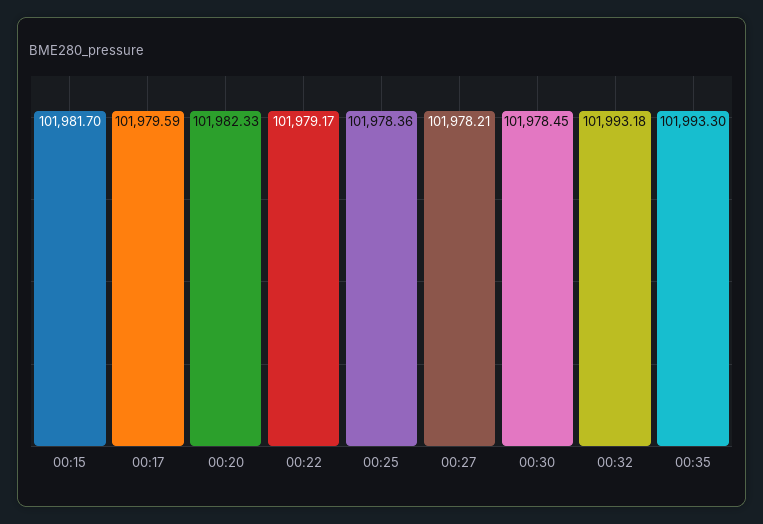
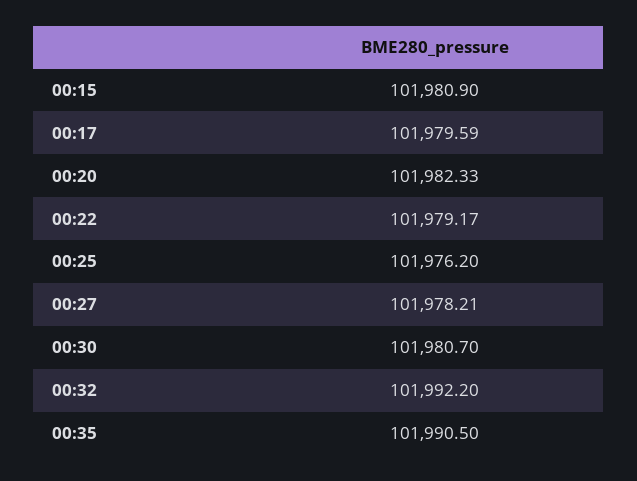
  {
-   "00:15": 101981.7,
+   "00:15": 101980.9,
    "00:17": 101979.59,
    "00:20": 101982.33,
    "00:22": 101979.17,
-   "00:25": 101978.36,
+   "00:25": 101976.2,
    "00:27": 101978.21,
-   "00:30": 101978.45,
+   "00:30": 101980.7,
-   "00:32": 101993.18,
+   "00:32": 101992.2,
-   "00:35": 101993.3
+   "00:35": 101990.5
  }

